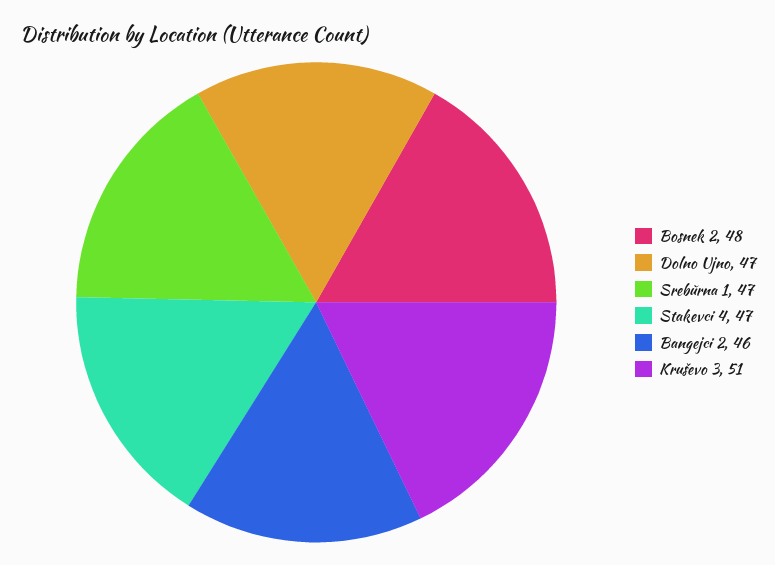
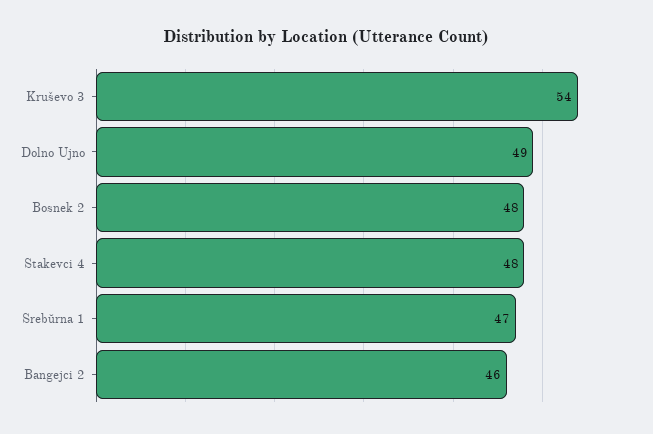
  {
    "Bosnek 2": 48,
-   "Dolno Ujno": 47,
+   "Dolno Ujno": 49,
    "Srebŭrna 1": 47,
-   "Stakevci 4": 47,
+   "Stakevci 4": 48,
    "Bangejci 2": 46,
-   "Kruševo 3": 51
+   "Kruševo 3": 54
  }

